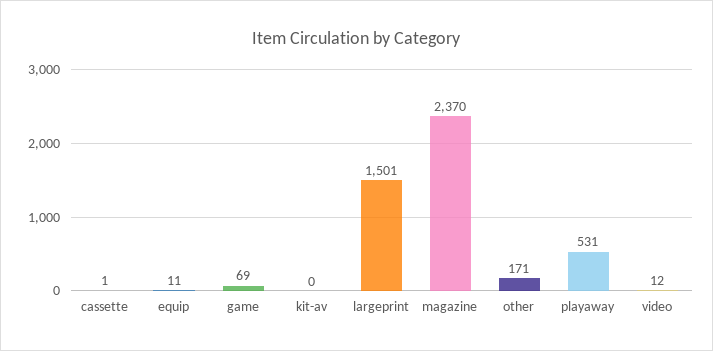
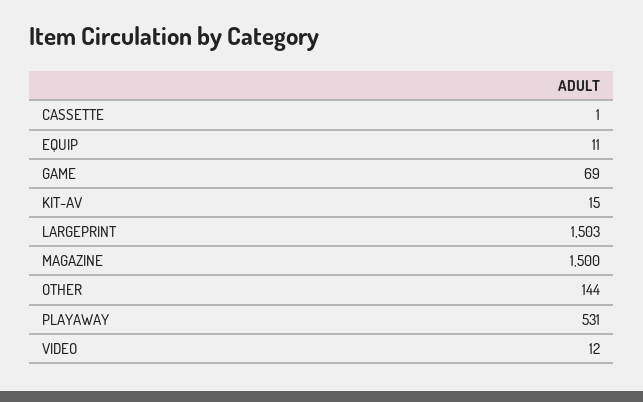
  {
    "cassette": 1,
    "equip": 11,
    "game": 69,
-   "kit-av": 0,
+   "kit-av": 15,
-   "largeprint": 1501,
+   "largeprint": 1503,
-   "magazine": 2370,
+   "magazine": 1500,
-   "other": 171,
+   "other": 144,
    "playaway": 531,
    "video": 12
  }

